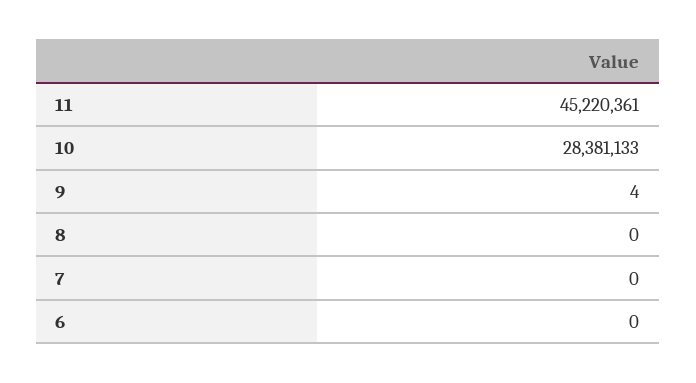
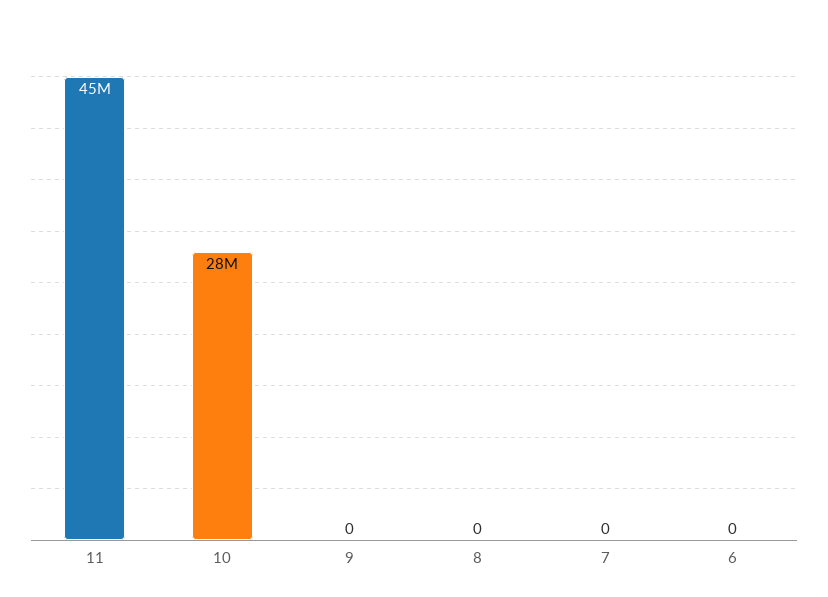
  {
    "11": 45220361,
    "10": 28381133,
-   "9": 4,
+   "9": 0,
    "8": 0,
    "7": 0,
    "6": 0
  }

